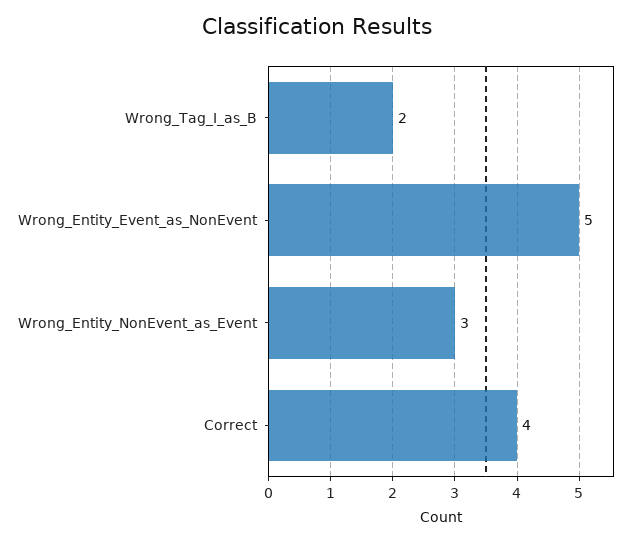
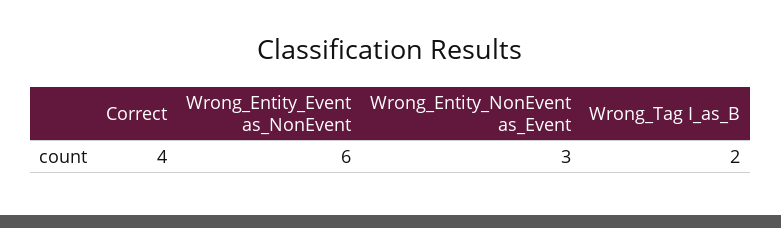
  {
    "Wrong_Tag_I_as_B": 2,
-   "Wrong_Entity_Event_as_NonEvent": 5,
+   "Wrong_Entity_Event_as_NonEvent": 6,
    "Wrong_Entity_NonEvent_as_Event": 3,
    "Correct": 4
  }

